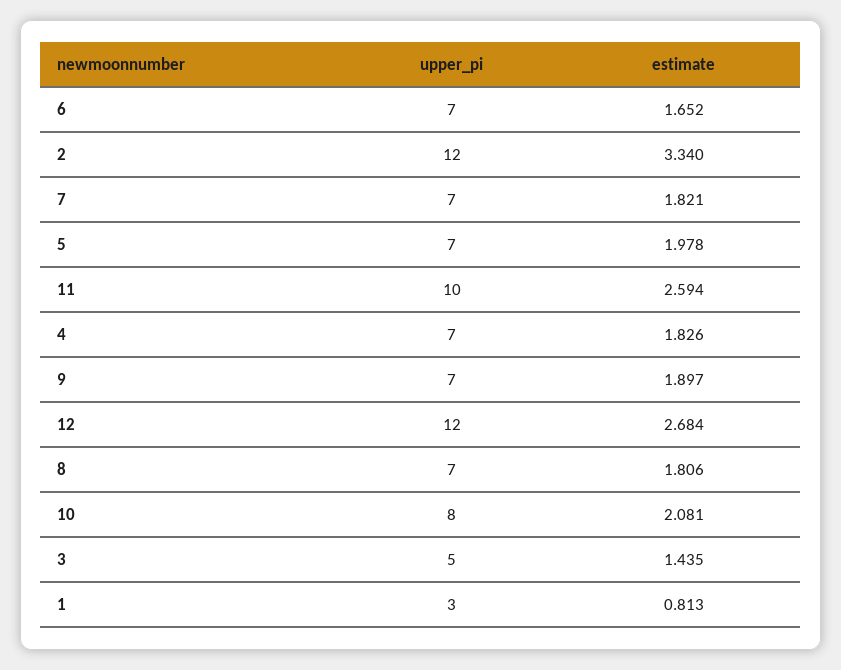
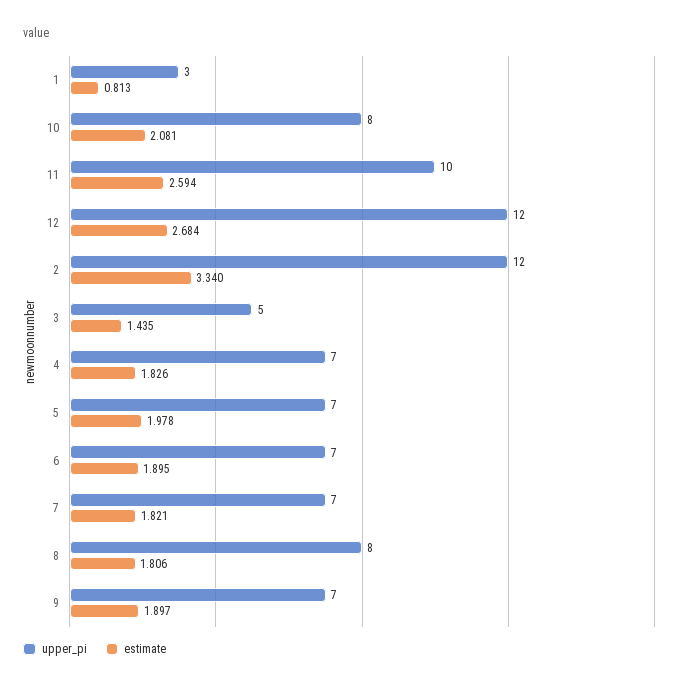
  {
    "upper_pi": {
      "6": 7,
      "2": 12,
      "7": 7,
      "5": 7,
      "11": 10,
      "4": 7,
      "9": 7,
      "12": 12,
-     "8": 7,
+     "8": 8,
      "10": 8,
      "3": 5,
      "1": 3
    },
    "estimate": {
-     "6": 1.652,
+     "6": 1.895,
      "2": 3.34,
      "7": 1.821,
      "5": 1.978,
      "11": 2.594,
      "4": 1.826,
      "9": 1.897,
      "12": 2.684,
      "8": 1.806,
      "10": 2.081,
      "3": 1.435,
      "1": 0.813
    }
  }

